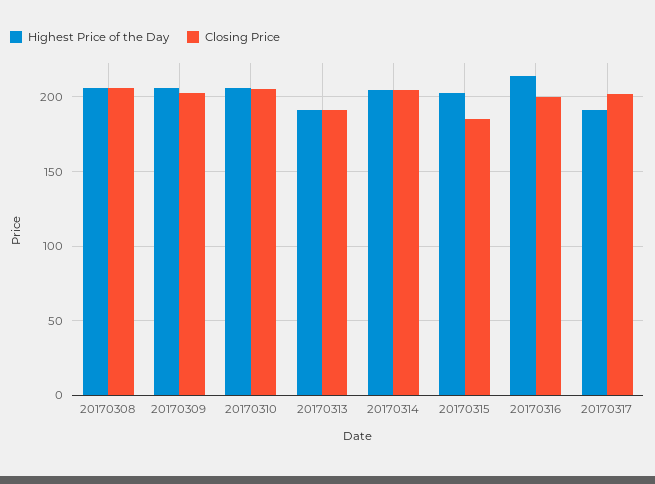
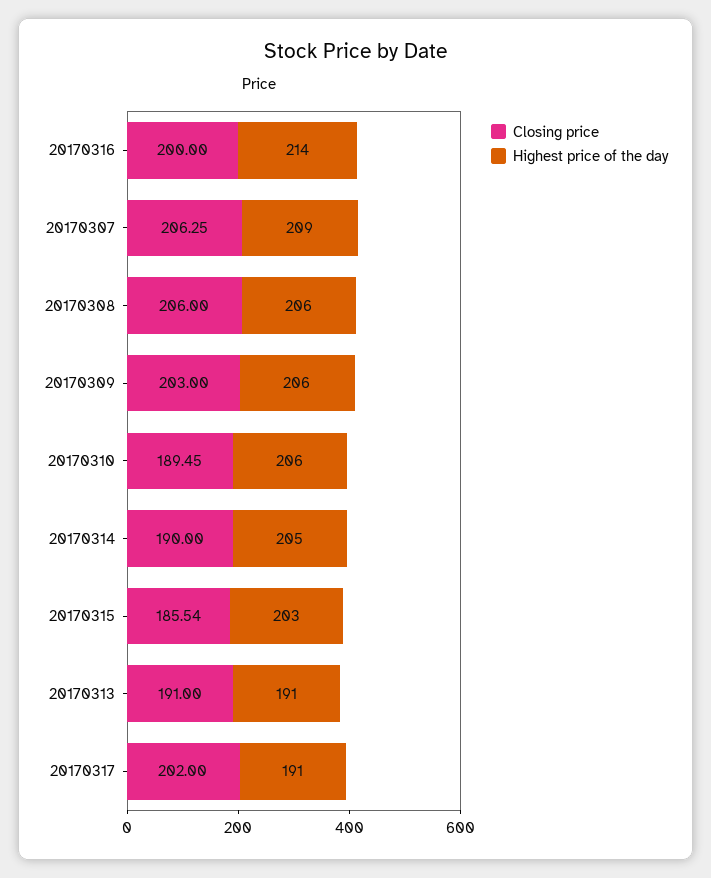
  {
    "Highest Price of the Day": {
      "20170308": 206,
      "20170309": 206,
      "20170310": 206,
      "20170313": 191,
      "20170314": 205,
      "20170315": 203,
      "20170316": 214,
-     "20170317": 191
+     "20170317": 191,
+     "20170307": 209
    },
    "Closing Price": {
      "20170308": 206,
      "20170309": 203,
-     "20170310": 205,
+     "20170310": 189.45,
      "20170313": 191,
-     "20170314": 205,
+     "20170314": 190,
      "20170315": 185.54,
      "20170316": 200,
-     "20170317": 202
+     "20170317": 202,
+     "20170307": 206.25
    }
  }

